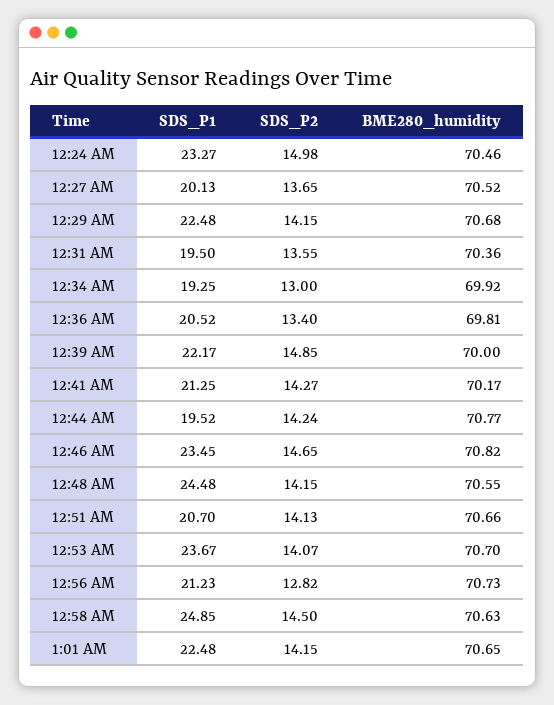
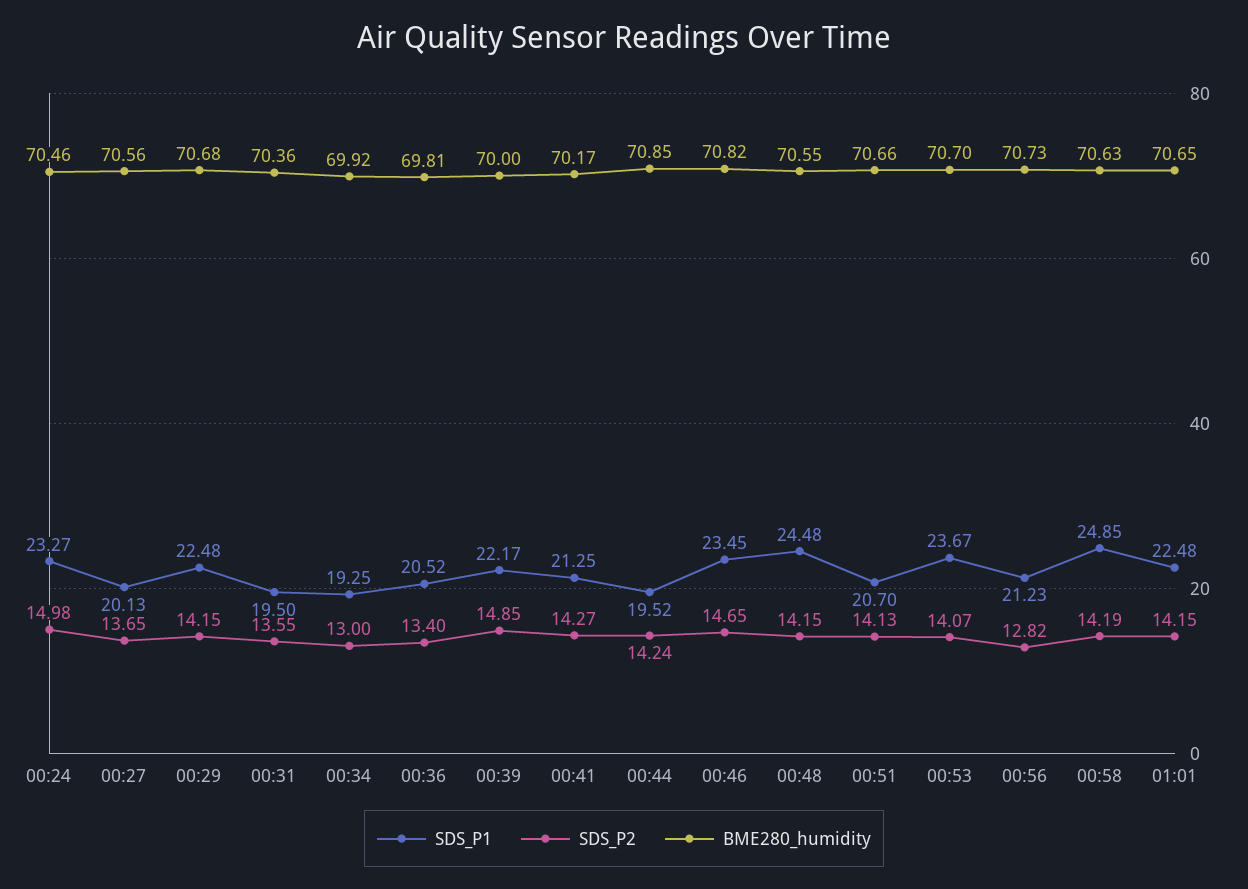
  {
    "SDS_P1": {
      "12:24 AM": 23.27,
      "12:27 AM": 20.13,
      "12:29 AM": 22.48,
      "12:31 AM": 19.5,
      "12:34 AM": 19.25,
      "12:36 AM": 20.52,
      "12:39 AM": 22.17,
      "12:41 AM": 21.25,
      "12:44 AM": 19.52,
      "12:46 AM": 23.45,
      "12:48 AM": 24.48,
      "12:51 AM": 20.7,
      "12:53 AM": 23.67,
      "12:56 AM": 21.23,
      "12:58 AM": 24.85,
      "1:01 AM": 22.48
    },
    "SDS_P2": {
      "12:24 AM": 14.98,
      "12:27 AM": 13.65,
      "12:29 AM": 14.15,
      "12:31 AM": 13.55,
      "12:34 AM": 13,
      "12:36 AM": 13.4,
      "12:39 AM": 14.85,
      "12:41 AM": 14.27,
      "12:44 AM": 14.24,
      "12:46 AM": 14.65,
      "12:48 AM": 14.15,
      "12:51 AM": 14.13,
      "12:53 AM": 14.07,
      "12:56 AM": 12.82,
-     "12:58 AM": 14.5,
+     "12:58 AM": 14.19,
      "1:01 AM": 14.15
    },
    "BME280_humidity": {
      "12:24 AM": 70.46,
-     "12:27 AM": 70.52,
+     "12:27 AM": 70.56,
      "12:29 AM": 70.68,
      "12:31 AM": 70.36,
      "12:34 AM": 69.92,
      "12:36 AM": 69.81,
      "12:39 AM": 70,
      "12:41 AM": 70.17,
-     "12:44 AM": 70.77,
+     "12:44 AM": 70.85,
      "12:46 AM": 70.82,
      "12:48 AM": 70.55,
      "12:51 AM": 70.66,
      "12:53 AM": 70.7,
      "12:56 AM": 70.73,
      "12:58 AM": 70.63,
      "1:01 AM": 70.65
    }
  }

